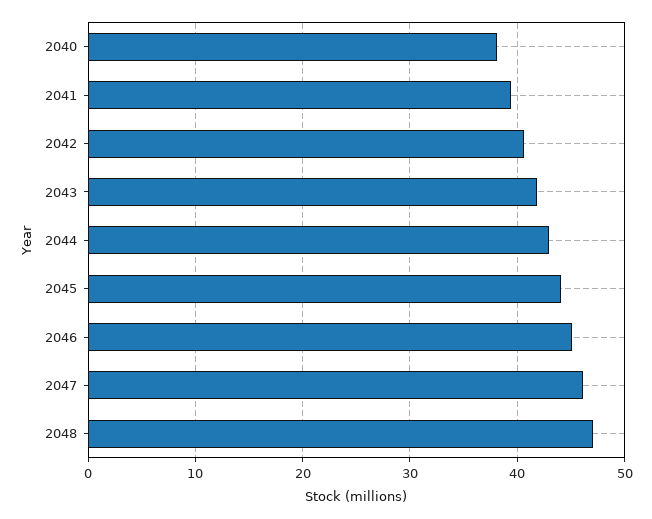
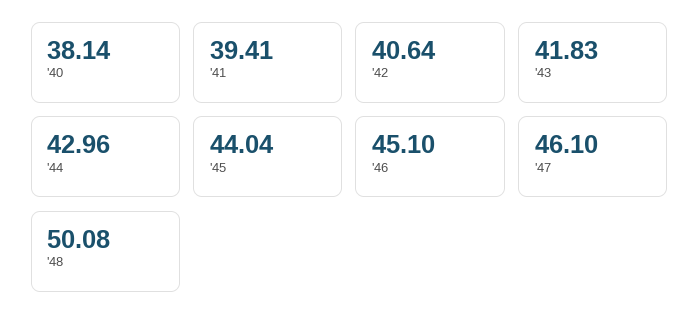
  {
    "2040": 38.14,
    "2041": 39.41,
    "2042": 40.64,
    "2043": 41.83,
    "2044": 42.96,
    "2045": 44.04,
    "2046": 45.1,
    "2047": 46.1,
-   "2048": 47
+   "2048": 50.08
  }

